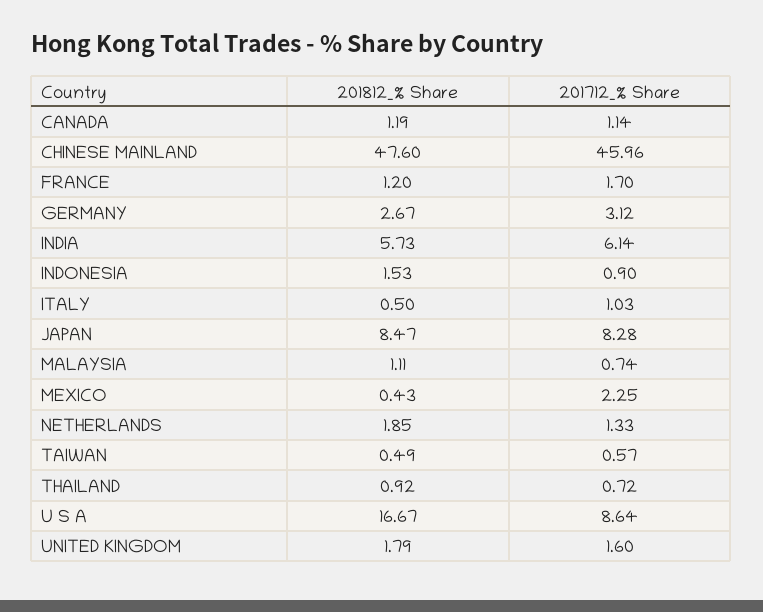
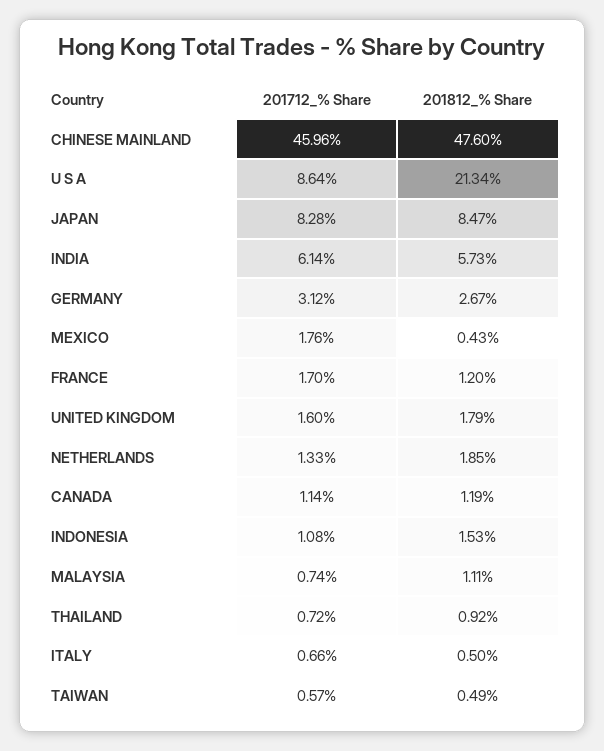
  {
    "201812_% Share": {
      "CANADA": 1.19,
      "CHINESE MAINLAND": 47.6,
      "FRANCE": 1.2,
      "GERMANY": 2.67,
      "INDIA": 5.73,
      "INDONESIA": 1.53,
      "ITALY": 0.5,
      "JAPAN": 8.47,
      "MALAYSIA": 1.11,
      "MEXICO": 0.43,
      "NETHERLANDS": 1.85,
      "TAIWAN": 0.49,
      "THAILAND": 0.92,
-     "U S A": 16.67,
+     "U S A": 21.34,
      "UNITED KINGDOM": 1.79
    },
    "201712_% Share": {
      "CANADA": 1.14,
      "CHINESE MAINLAND": 45.96,
      "FRANCE": 1.7,
      "GERMANY": 3.12,
      "INDIA": 6.14,
-     "INDONESIA": 0.9,
+     "INDONESIA": 1.08,
-     "ITALY": 1.03,
+     "ITALY": 0.66,
      "JAPAN": 8.28,
      "MALAYSIA": 0.74,
-     "MEXICO": 2.25,
+     "MEXICO": 1.76,
      "NETHERLANDS": 1.33,
      "TAIWAN": 0.57,
      "THAILAND": 0.72,
      "U S A": 8.64,
      "UNITED KINGDOM": 1.6
    }
  }

